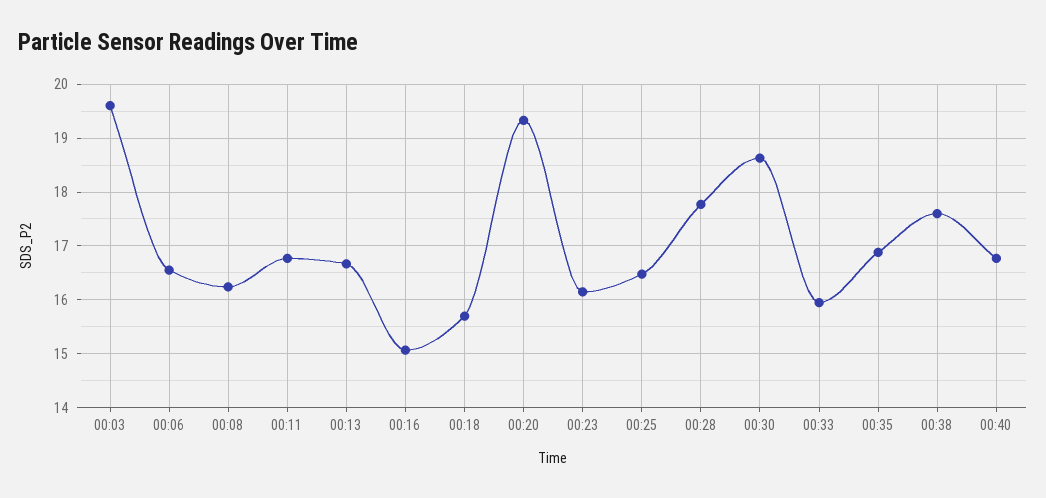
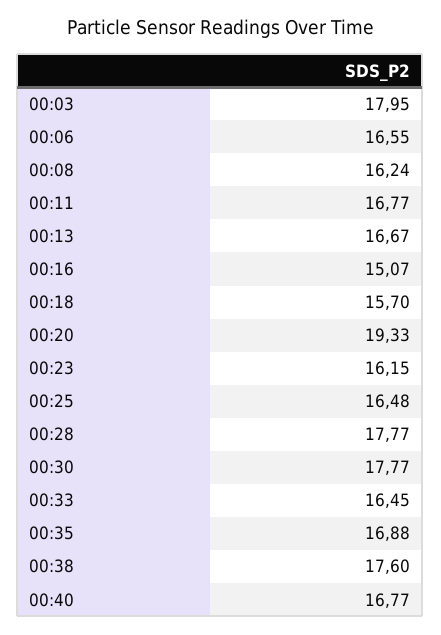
  {
-   "00:03": 19.6,
+   "00:03": 17.95,
    "00:06": 16.55,
    "00:08": 16.24,
    "00:11": 16.77,
    "00:13": 16.67,
    "00:16": 15.07,
    "00:18": 15.7,
    "00:20": 19.33,
    "00:23": 16.15,
    "00:25": 16.48,
    "00:28": 17.77,
-   "00:30": 18.6,
+   "00:30": 17.77,
-   "00:33": 16,
+   "00:33": 16.45,
    "00:35": 16.88,
    "00:38": 17.6,
    "00:40": 16.77
  }

